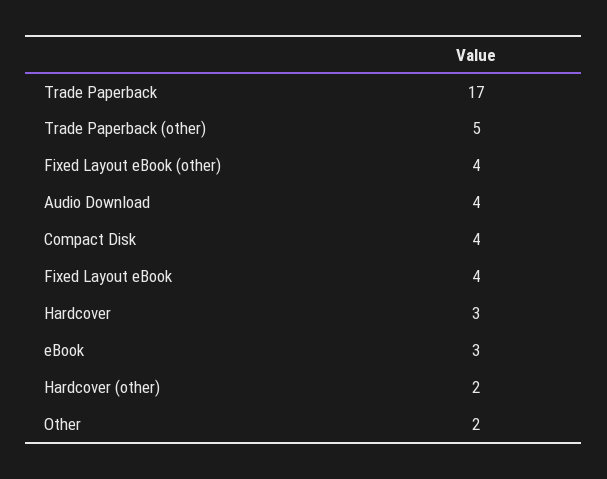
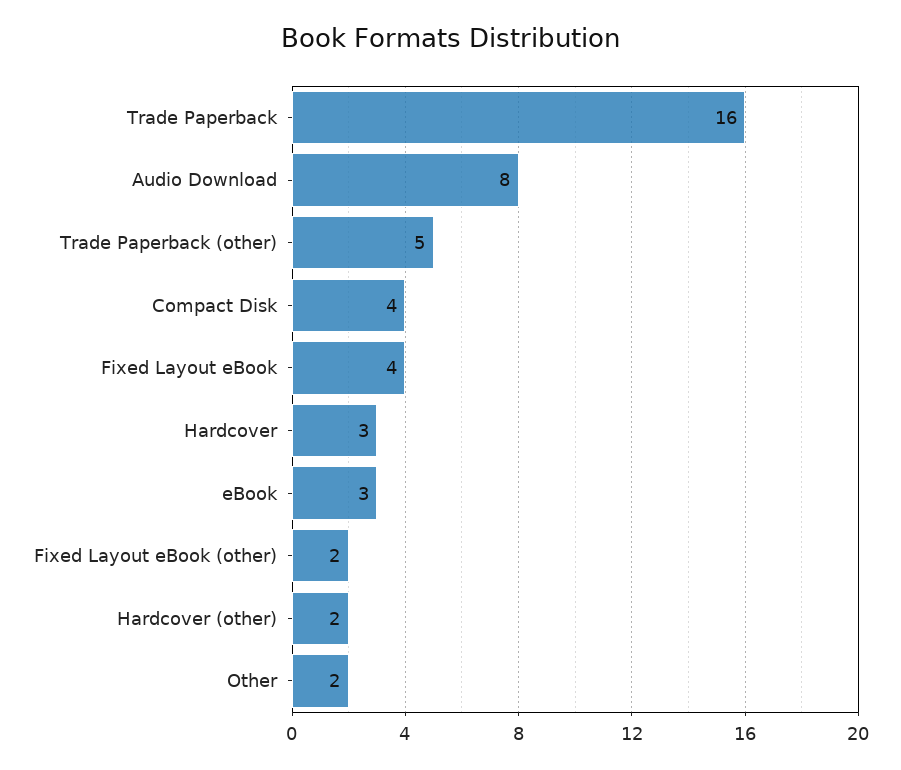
  {
-   "Trade Paperback": 17,
+   "Trade Paperback": 16,
    "Trade Paperback (other)": 5,
-   "Fixed Layout eBook (other)": 4,
+   "Fixed Layout eBook (other)": 2,
-   "Audio Download": 4,
+   "Audio Download": 8,
    "Compact Disk": 4,
    "Fixed Layout eBook": 4,
    "Hardcover": 3,
    "eBook": 3,
    "Hardcover (other)": 2,
    "Other": 2
  }

